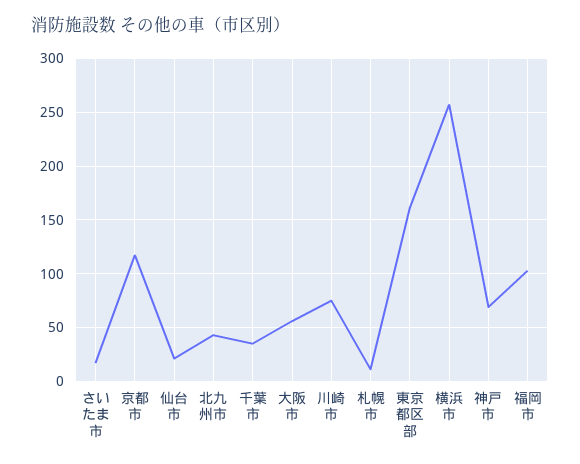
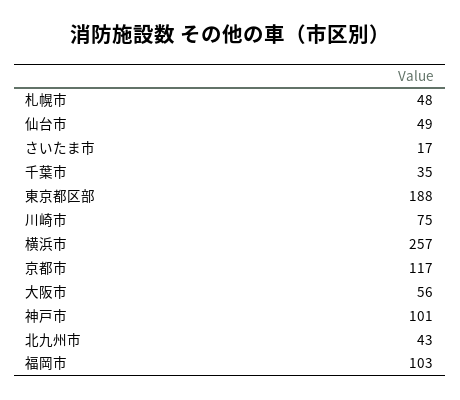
  {
    "さいたま市": 17,
    "京都市": 117,
-   "仙台市": 20,
+   "仙台市": 49,
    "北九州市": 43,
    "千葉市": 35,
    "大阪市": 56,
    "川崎市": 75,
-   "札幌市": 10,
+   "札幌市": 48,
-   "東京都区部": 160,
+   "東京都区部": 188,
    "横浜市": 257,
-   "神戸市": 70,
+   "神戸市": 101,
    "福岡市": 103
  }

